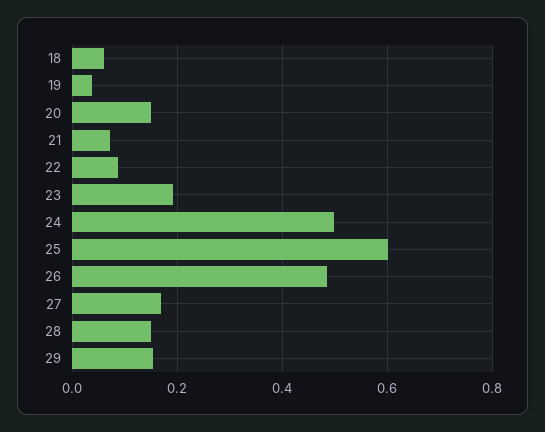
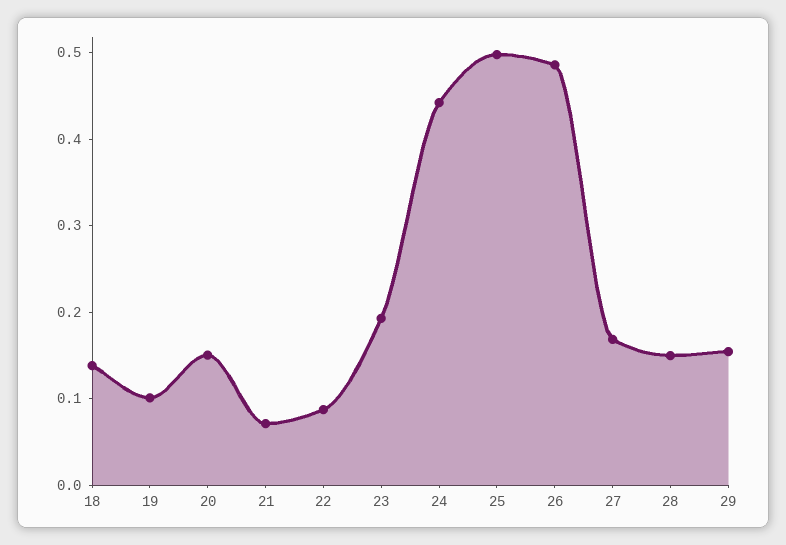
  {
-   "18": 0.06,
+   "18": 0.14,
-   "19": 0.04,
+   "19": 0.1,
    "20": 0.16,
    "21": 0.08,
    "22": 0.08,
    "23": 0.2,
-   "24": 0.5,
+   "24": 0.44,
-   "25": 0.6,
+   "25": 0.5,
    "26": 0.48,
    "27": 0.16,
    "28": 0.16,
    "29": 0.16
  }

